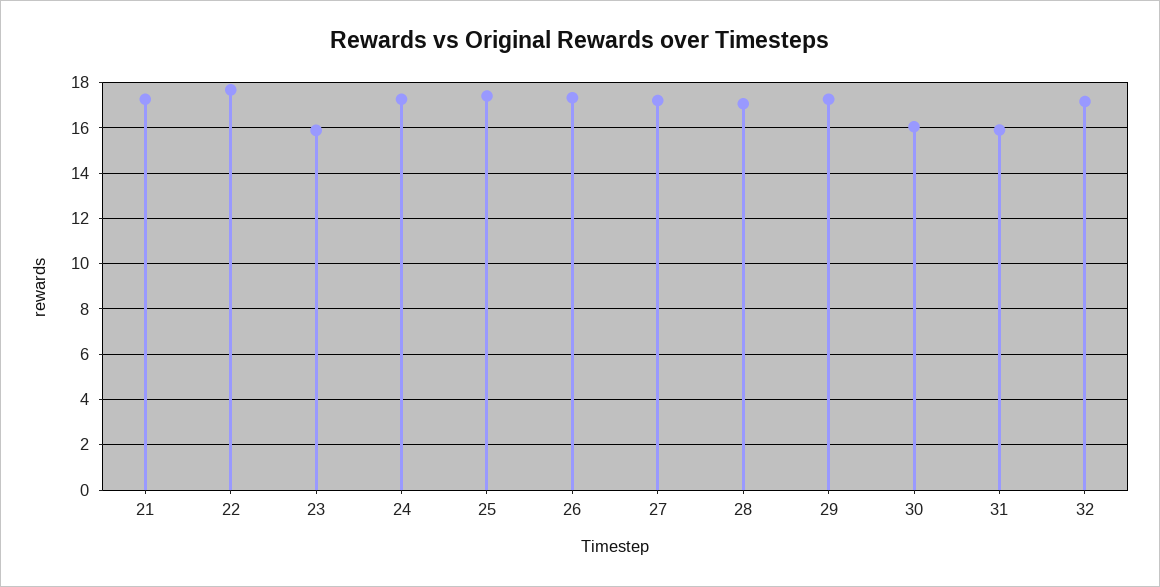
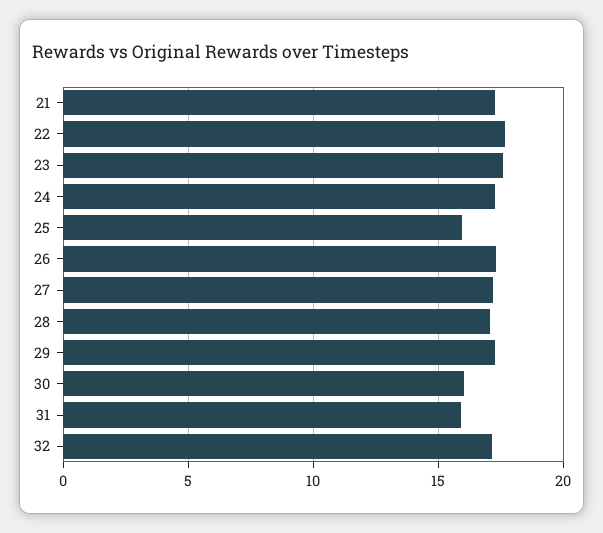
  {
    "21": 17.5,
    "22": 17.5,
-   "23": 16,
+   "23": 17.5,
    "24": 17.5,
-   "25": 17.5,
+   "25": 16,
    "26": 17.5,
    "27": 17,
    "28": 17,
    "29": 17.5,
    "30": 16,
    "31": 16,
    "32": 17
  }

